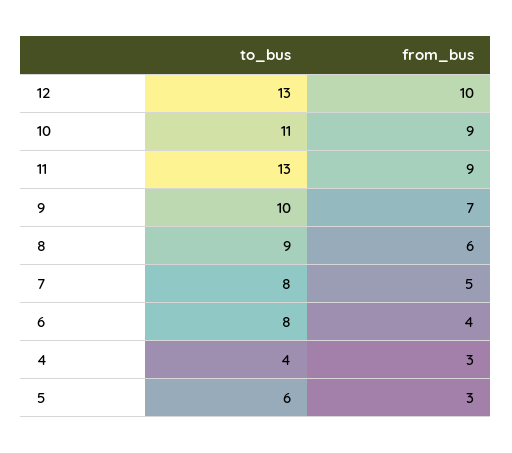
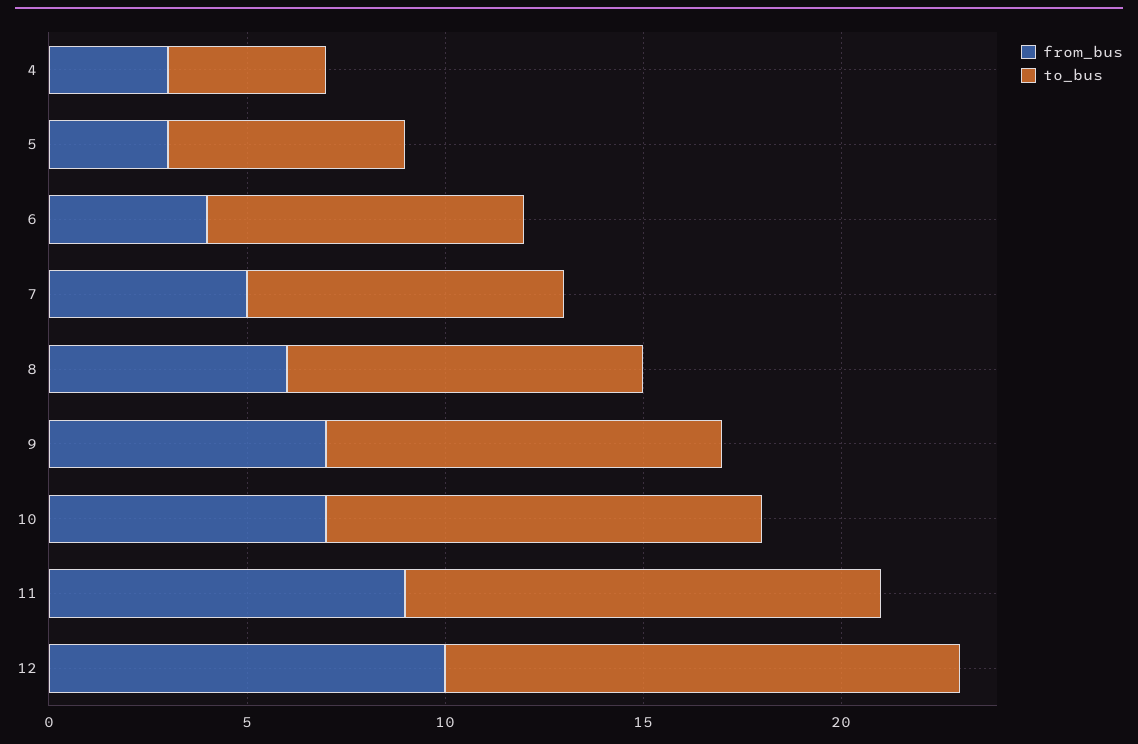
  {
    "to_bus": {
      "12": 13,
      "10": 11,
-     "11": 13,
+     "11": 12,
      "9": 10,
      "8": 9,
      "7": 8,
      "6": 8,
      "4": 4,
      "5": 6
    },
    "from_bus": {
      "12": 10,
-     "10": 9,
+     "10": 7,
      "11": 9,
      "9": 7,
      "8": 6,
      "7": 5,
      "6": 4,
      "4": 3,
      "5": 3
    }
  }

